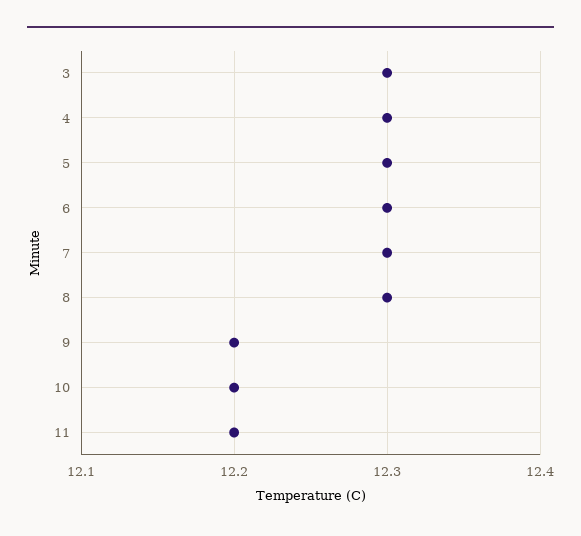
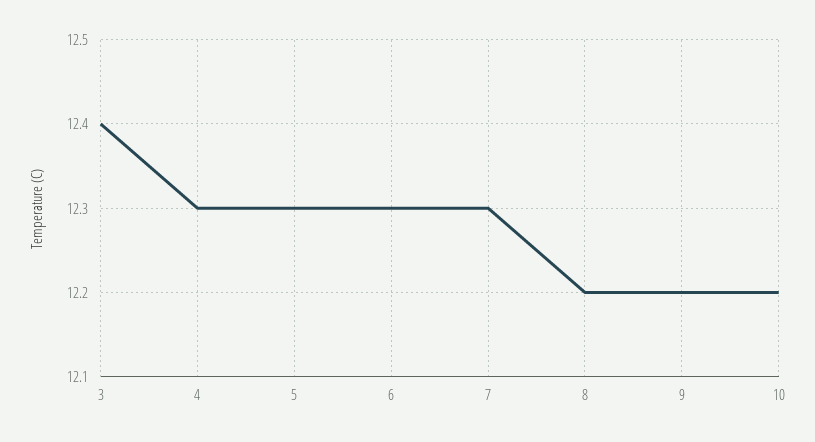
  {
-   "3": 12.3,
+   "3": 12.4,
    "4": 12.3,
    "5": 12.3,
    "6": 12.3,
    "7": 12.3,
-   "8": 12.3,
+   "8": 12.2,
    "9": 12.2,
-   "10": 12.2,
+   "10": 12.2
-   "11": 12.2
  }

